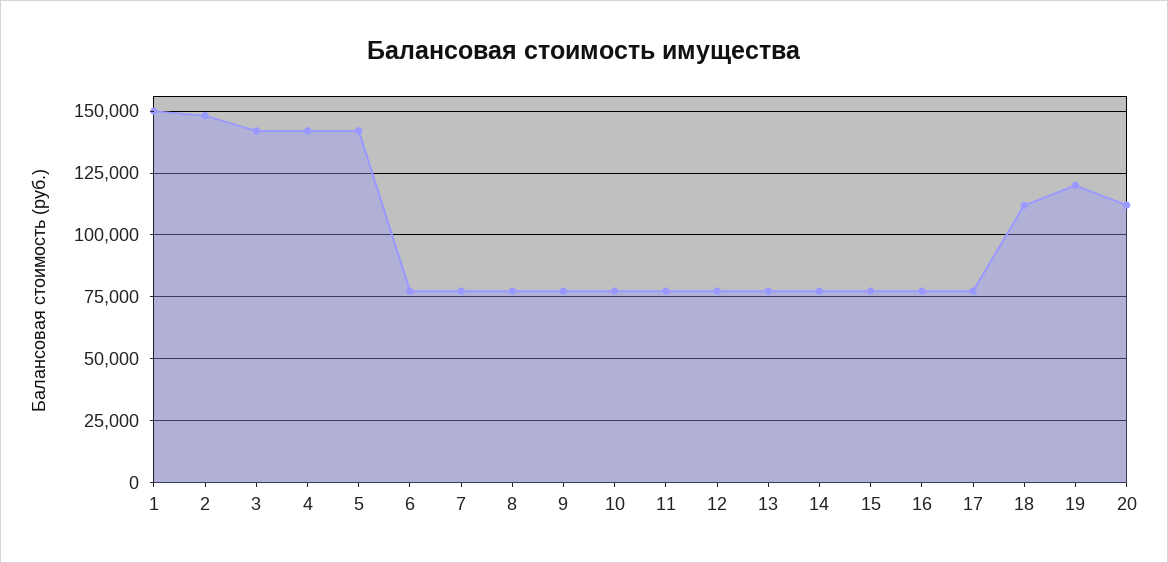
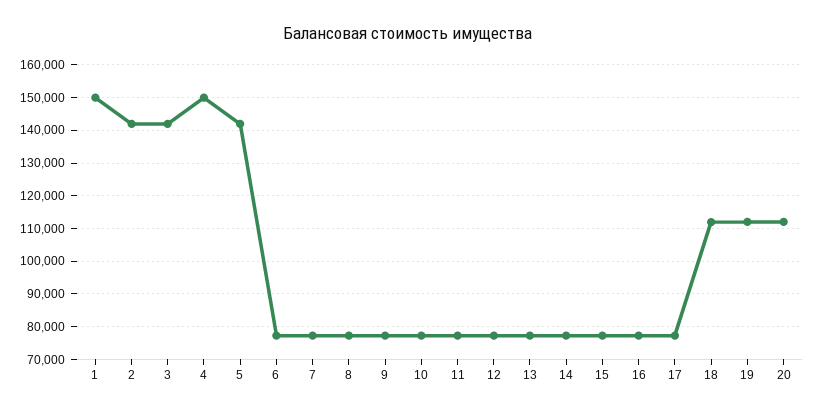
  {
    "1": 150000,
-   "2": 147500,
+   "2": 142000,
    "3": 142000,
-   "4": 142500,
+   "4": 150000,
    "5": 142000,
    "6": 78000,
    "7": 78000,
    "8": 78000,
    "9": 78000,
    "10": 78000,
    "11": 78000,
    "12": 78000,
    "13": 78000,
    "14": 78000,
    "15": 78000,
    "16": 78000,
    "17": 78000,
    "18": 112000,
-   "19": 120000,
+   "19": 112000,
    "20": 112000
  }

